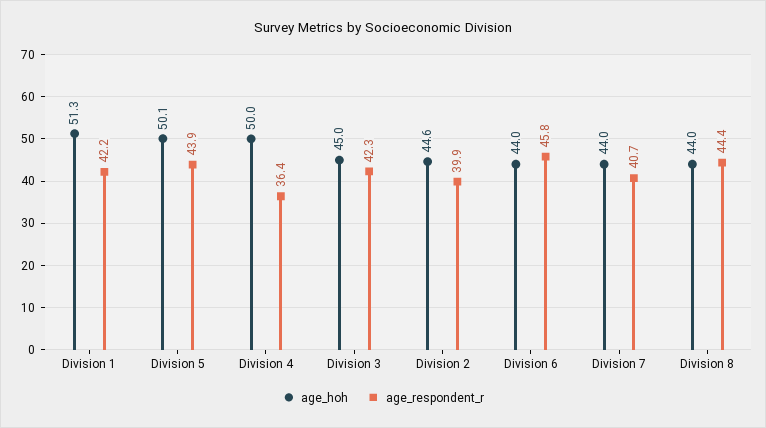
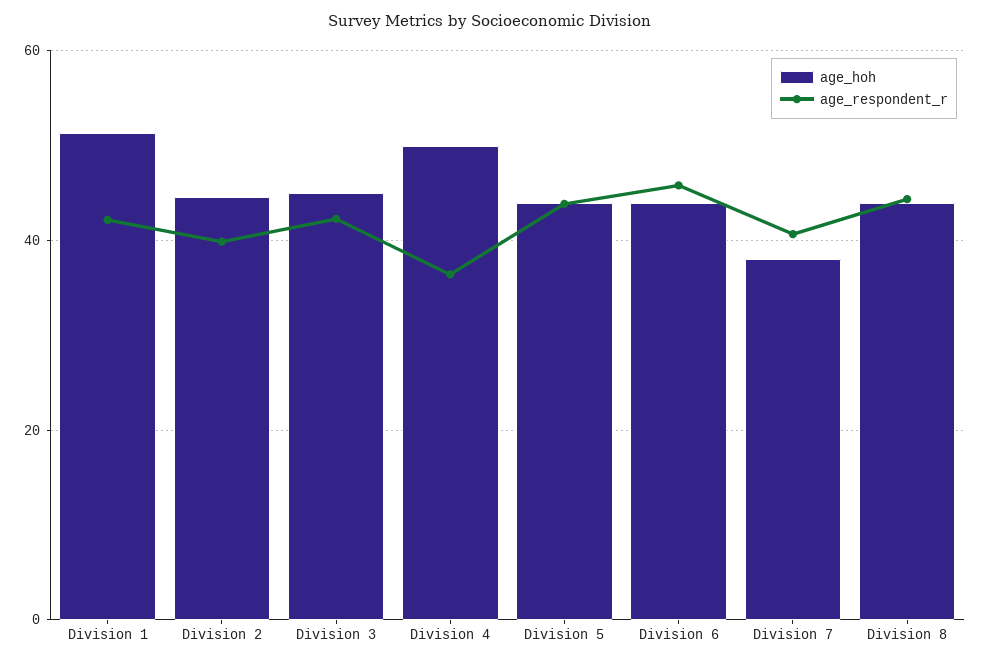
  {
    "age_hoh": {
      "Division 1": 51.3,
-     "Division 5": 50.1,
+     "Division 5": 44,
      "Division 4": 50,
      "Division 3": 45,
      "Division 2": 44.6,
      "Division 6": 44,
-     "Division 7": 44,
+     "Division 7": 38,
      "Division 8": 44
    },
    "age_respondent_r": {
      "Division 1": 42.2,
      "Division 5": 43.9,
      "Division 4": 36.4,
      "Division 3": 42.3,
      "Division 2": 39.9,
      "Division 6": 45.8,
      "Division 7": 40.7,
      "Division 8": 44.4
    }
  }

